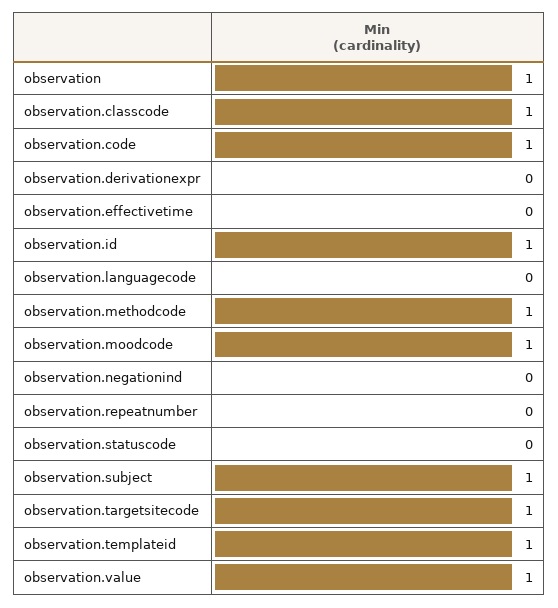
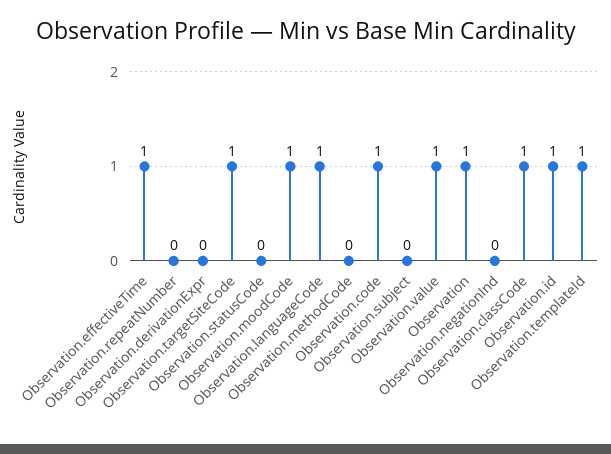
  {
    "observation": 1,
    "observation.classcode": 1,
    "observation.code": 1,
    "observation.derivationexpr": 0,
-   "observation.effectivetime": 0,
+   "observation.effectivetime": 1,
    "observation.id": 1,
-   "observation.languagecode": 0,
+   "observation.languagecode": 1,
-   "observation.methodcode": 1,
+   "observation.methodcode": 0,
    "observation.moodcode": 1,
    "observation.negationind": 0,
    "observation.repeatnumber": 0,
    "observation.statuscode": 0,
-   "observation.subject": 1,
+   "observation.subject": 0,
    "observation.targetsitecode": 1,
    "observation.templateid": 1,
    "observation.value": 1
  }

